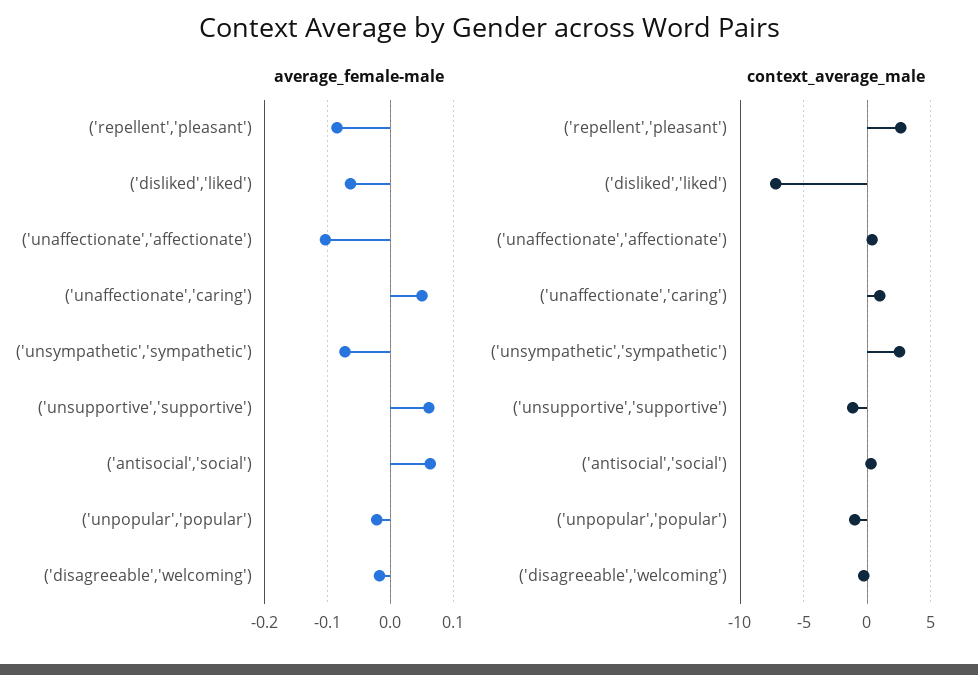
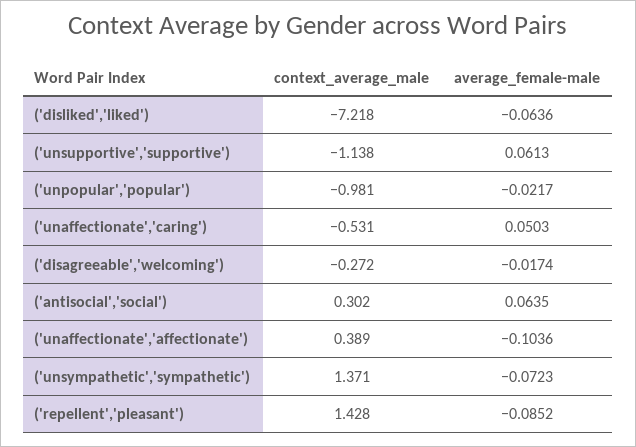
  {
    "average_female-male": {
      "('repellent','pleasant')": -0.0852,
      "('disliked','liked')": -0.0636,
      "('unaffectionate','affectionate')": -0.1036,
      "('unaffectionate','caring')": 0.0503,
      "('unsympathetic','sympathetic')": -0.0723,
      "('unsupportive','supportive')": 0.0613,
      "('antisocial','social')": 0.0635,
      "('unpopular','popular')": -0.0217,
      "('disagreeable','welcoming')": -0.0174
    },
    "context_average_male": {
-     "('repellent','pleasant')": 2.5,
+     "('repellent','pleasant')": 1.428,
      "('disliked','liked')": -7.218,
      "('unaffectionate','affectionate')": 0.389,
-     "('unaffectionate','caring')": 1,
+     "('unaffectionate','caring')": -0.531,
-     "('unsympathetic','sympathetic')": 2.5,
+     "('unsympathetic','sympathetic')": 1.371,
      "('unsupportive','supportive')": -1.138,
      "('antisocial','social')": 0.302,
      "('unpopular','popular')": -0.981,
      "('disagreeable','welcoming')": -0.272
    }
  }

